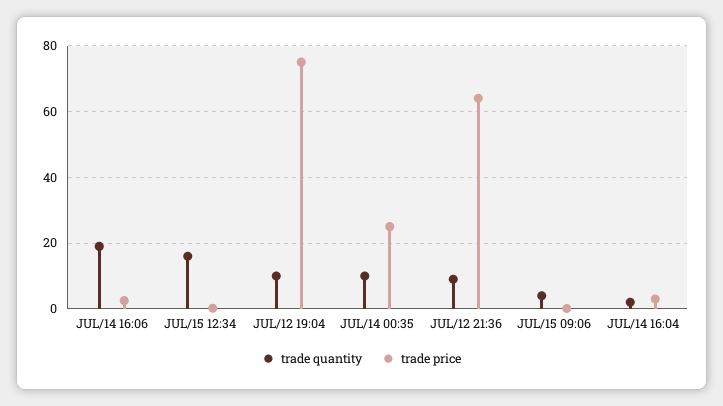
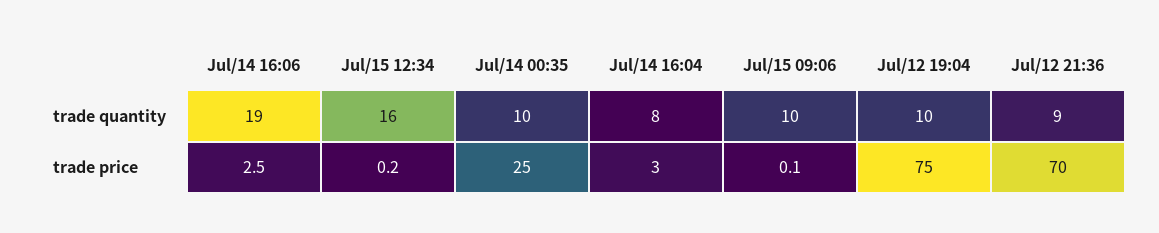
  {
    "trade quantity": {
      "JUL/14 16:06": 19,
      "JUL/15 12:34": 16,
      "JUL/12 19:04": 10,
      "JUL/14 00:35": 10,
      "JUL/12 21:36": 9,
-     "JUL/15 09:06": 4,
+     "JUL/15 09:06": 10,
-     "JUL/14 16:04": 2
+     "JUL/14 16:04": 8
    },
    "trade price": {
      "JUL/14 16:06": 2.5,
      "JUL/15 12:34": 0.2,
      "JUL/12 19:04": 75,
      "JUL/14 00:35": 25,
-     "JUL/12 21:36": 64,
+     "JUL/12 21:36": 70,
      "JUL/15 09:06": 0.1,
      "JUL/14 16:04": 3
    }
  }

